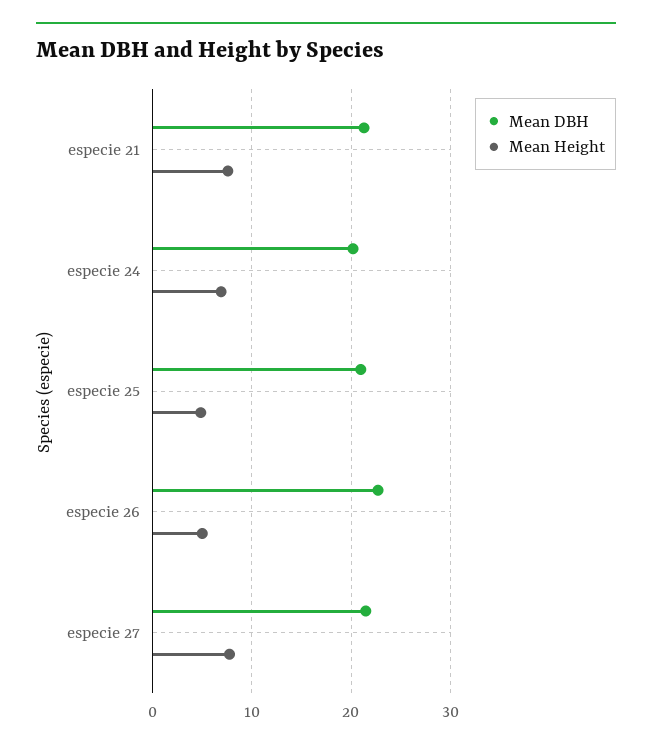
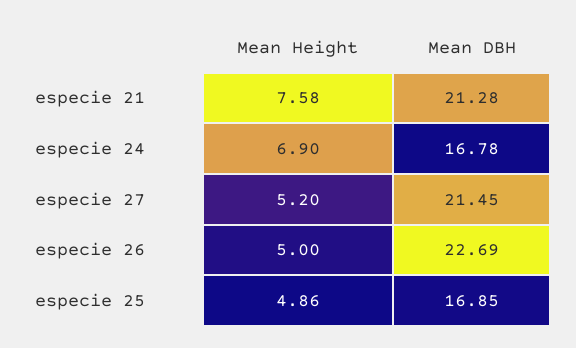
  {
    "Mean DBH": {
      "especie 21": 21.28,
-     "especie 24": 20,
+     "especie 24": 16.78,
-     "especie 25": 21,
+     "especie 25": 16.85,
      "especie 26": 22.69,
      "especie 27": 21.45
    },
    "Mean Height": {
      "especie 21": 7.58,
      "especie 24": 6.9,
      "especie 25": 4.86,
      "especie 26": 5,
-     "especie 27": 8
+     "especie 27": 5.2
    }
  }

